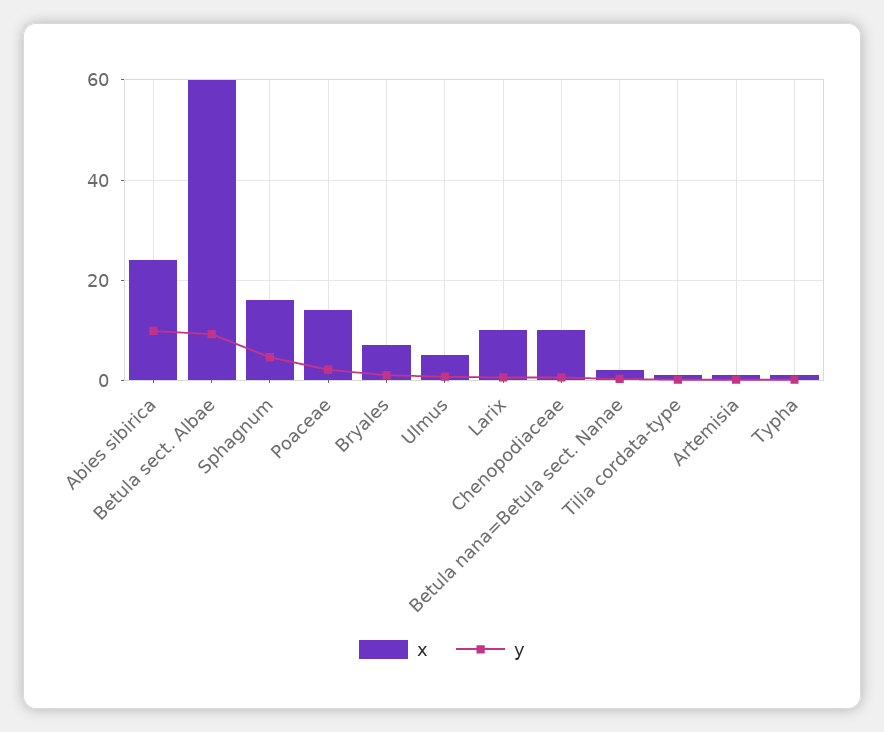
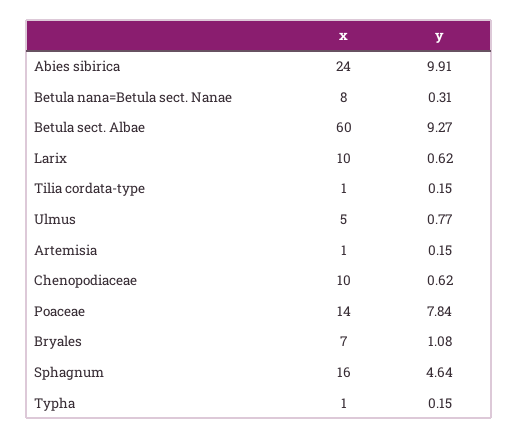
  {
    "x": {
      "Abies sibirica": 24,
      "Betula sect. Albae": 60,
      "Sphagnum": 16,
      "Poaceae": 14,
      "Bryales": 7,
      "Ulmus": 5,
      "Larix": 10,
      "Chenopodiaceae": 10,
-     "Betula nana=Betula sect. Nanae": 2,
+     "Betula nana=Betula sect. Nanae": 8,
      "Tilia cordata-type": 1,
      "Artemisia": 1,
      "Typha": 1
    },
    "y": {
      "Abies sibirica": 9.91,
      "Betula sect. Albae": 9.27,
      "Sphagnum": 4.64,
-     "Poaceae": 2,
+     "Poaceae": 7.84,
      "Bryales": 1.08,
      "Ulmus": 0.77,
      "Larix": 0.62,
      "Chenopodiaceae": 0.62,
      "Betula nana=Betula sect. Nanae": 0.31,
      "Tilia cordata-type": 0.15,
      "Artemisia": 0.15,
      "Typha": 0.15
    }
  }

